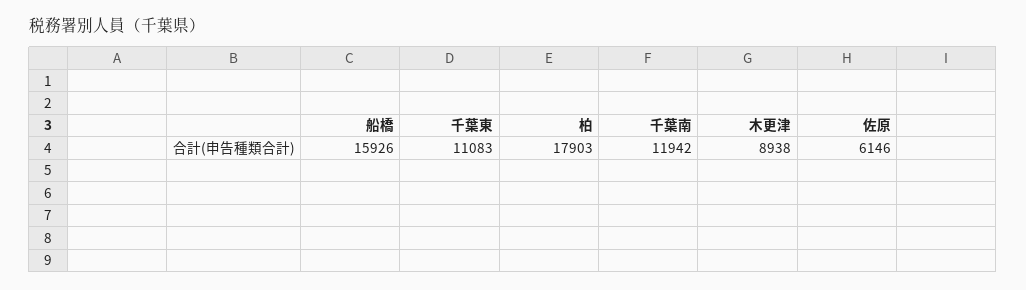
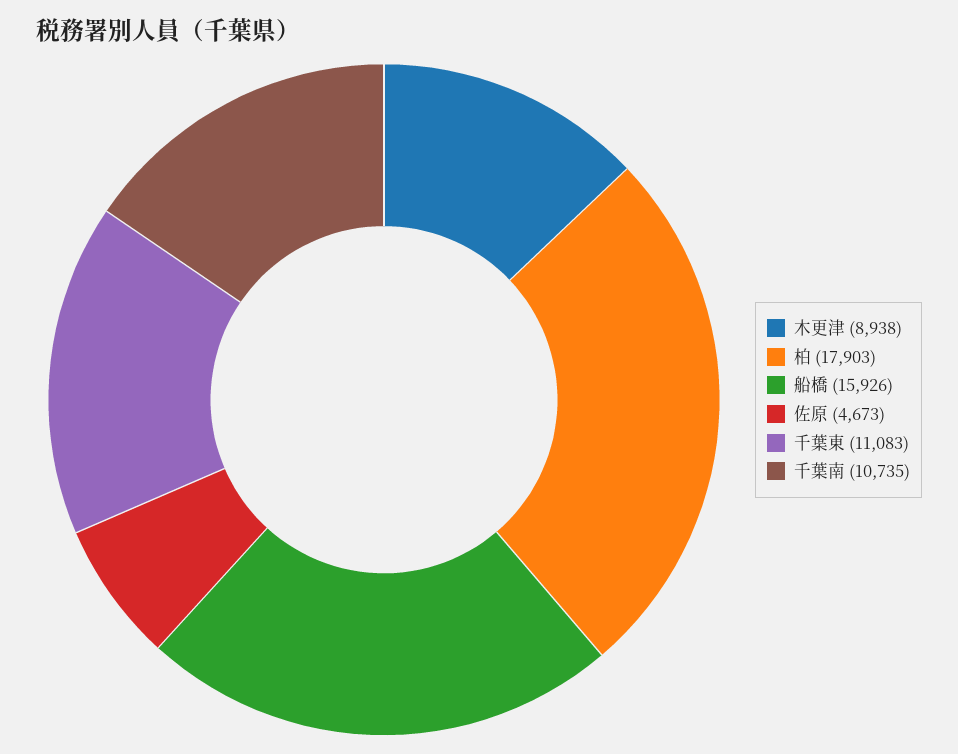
  {
    "船橋": 15926,
    "千葉東": 11083,
    "柏": 17903,
-   "千葉南": 11942,
+   "千葉南": 10735,
    "木更津": 8938,
-   "佐原": 6146
+   "佐原": 4673
  }

